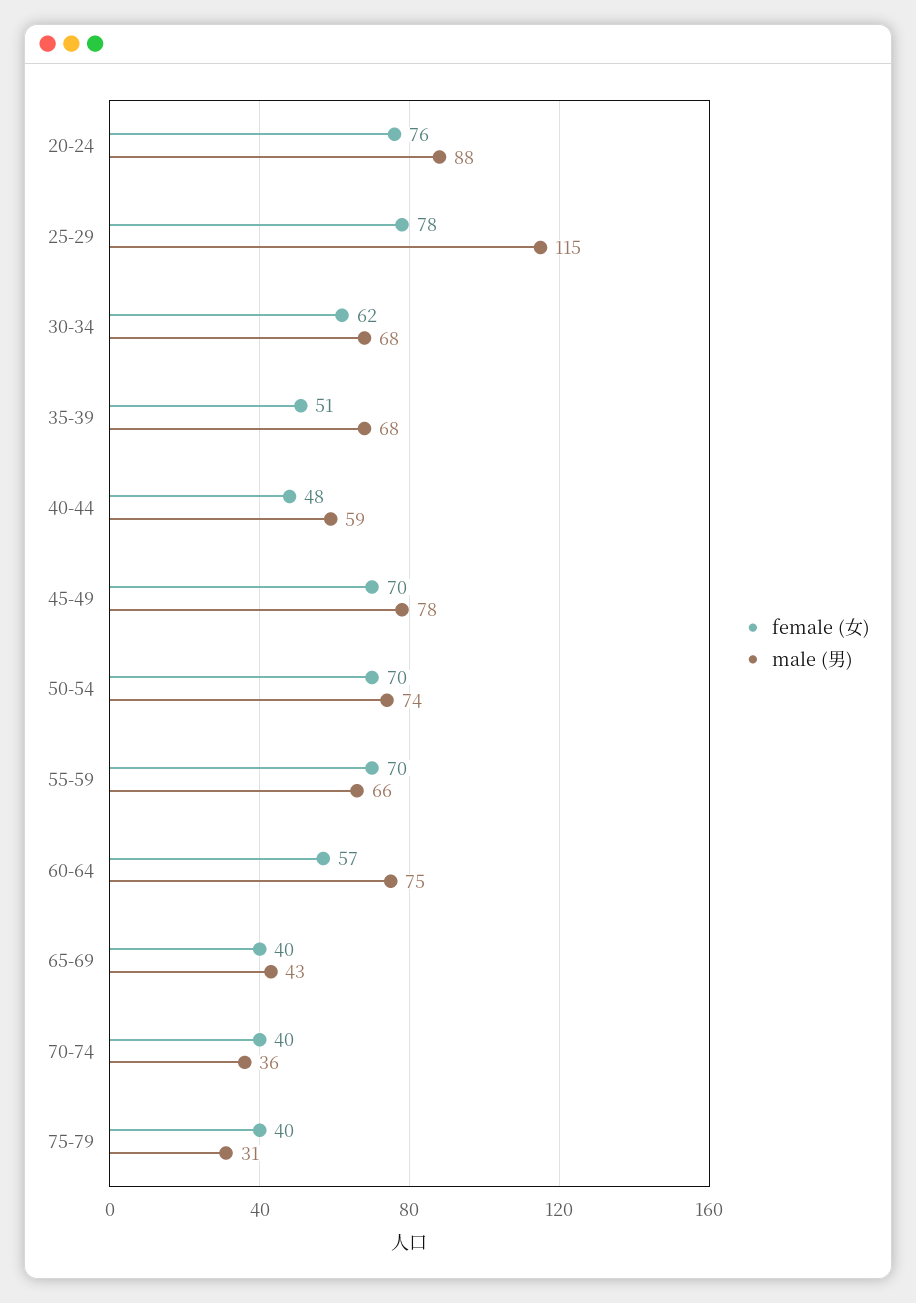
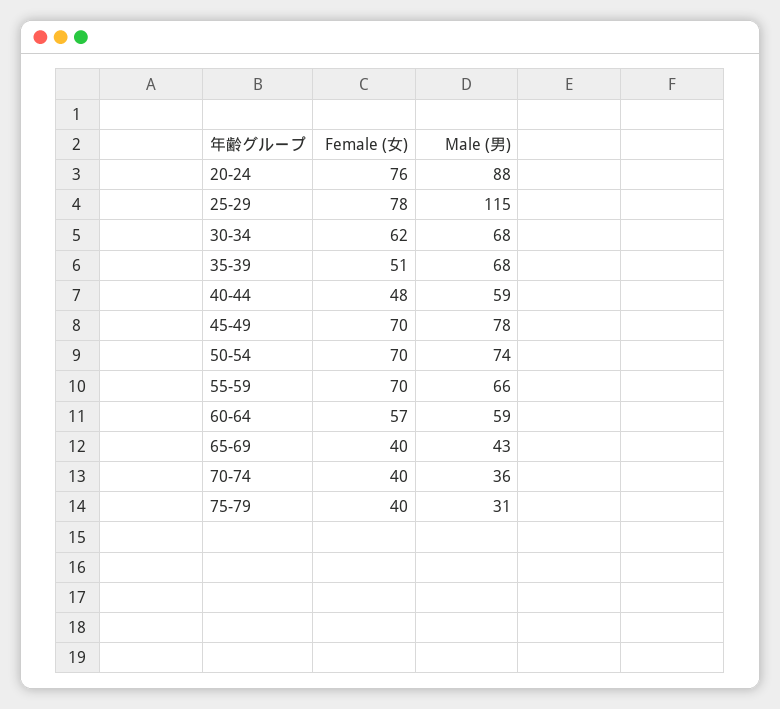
  {
    "female (女)": {
      "20-24": 76,
      "25-29": 78,
      "30-34": 62,
      "35-39": 51,
      "40-44": 48,
      "45-49": 70,
      "50-54": 70,
      "55-59": 70,
      "60-64": 57,
      "65-69": 40,
      "70-74": 40,
      "75-79": 40
    },
    "male (男)": {
      "20-24": 88,
      "25-29": 115,
      "30-34": 68,
      "35-39": 68,
      "40-44": 59,
      "45-49": 78,
      "50-54": 74,
      "55-59": 66,
-     "60-64": 75,
+     "60-64": 59,
      "65-69": 43,
      "70-74": 36,
      "75-79": 31
    }
  }

